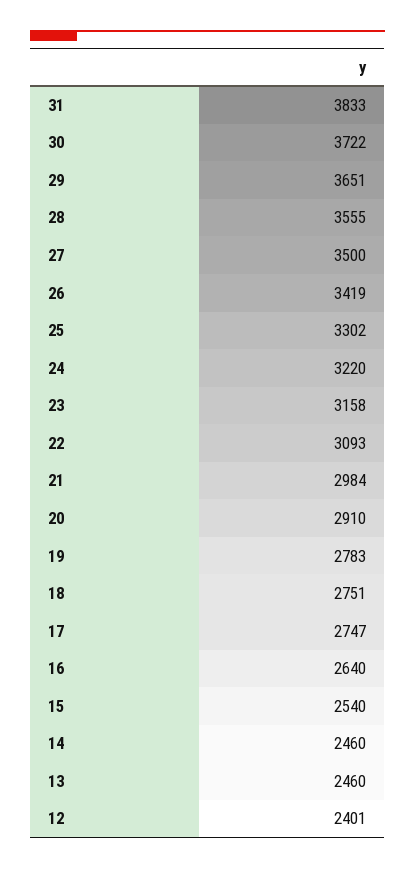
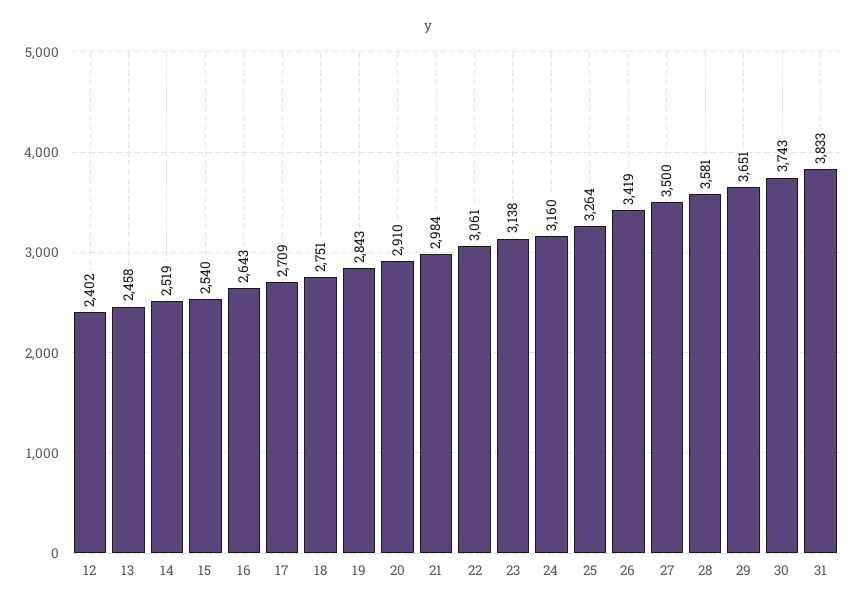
  {
    "31": 3833,
-   "30": 3722,
+   "30": 3743,
    "29": 3651,
-   "28": 3555,
+   "28": 3581,
    "27": 3500,
    "26": 3419,
-   "25": 3302,
+   "25": 3264,
-   "24": 3220,
+   "24": 3160,
-   "23": 3158,
+   "23": 3138,
-   "22": 3093,
+   "22": 3061,
    "21": 2984,
    "20": 2910,
-   "19": 2783,
+   "19": 2843,
    "18": 2751,
-   "17": 2747,
+   "17": 2709,
-   "16": 2640,
+   "16": 2643,
    "15": 2540,
-   "14": 2460,
+   "14": 2519,
-   "13": 2460,
+   "13": 2458,
-   "12": 2401
+   "12": 2402
  }

